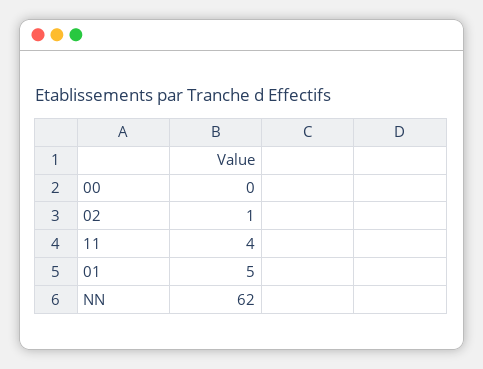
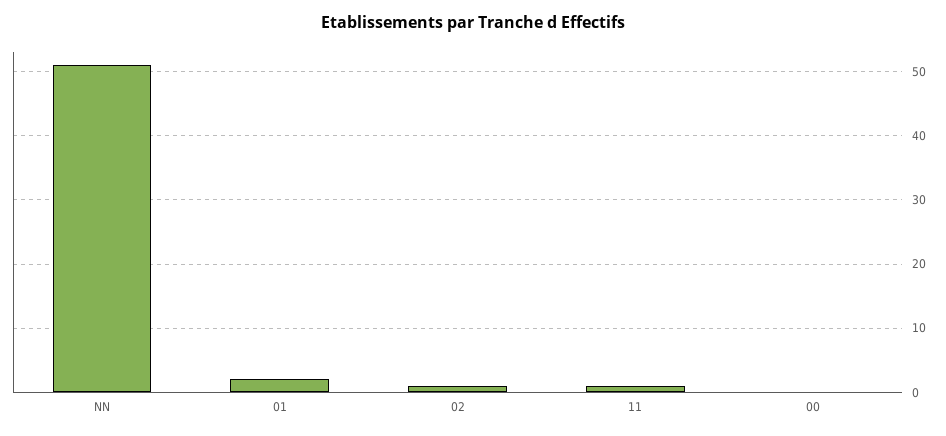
  {
    "00": 0,
    "02": 1,
-   "11": 4,
+   "11": 1,
-   "01": 5,
+   "01": 2,
-   "NN": 62
+   "NN": 51
  }

